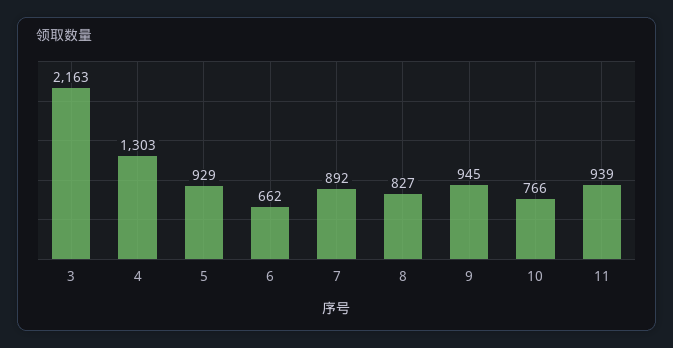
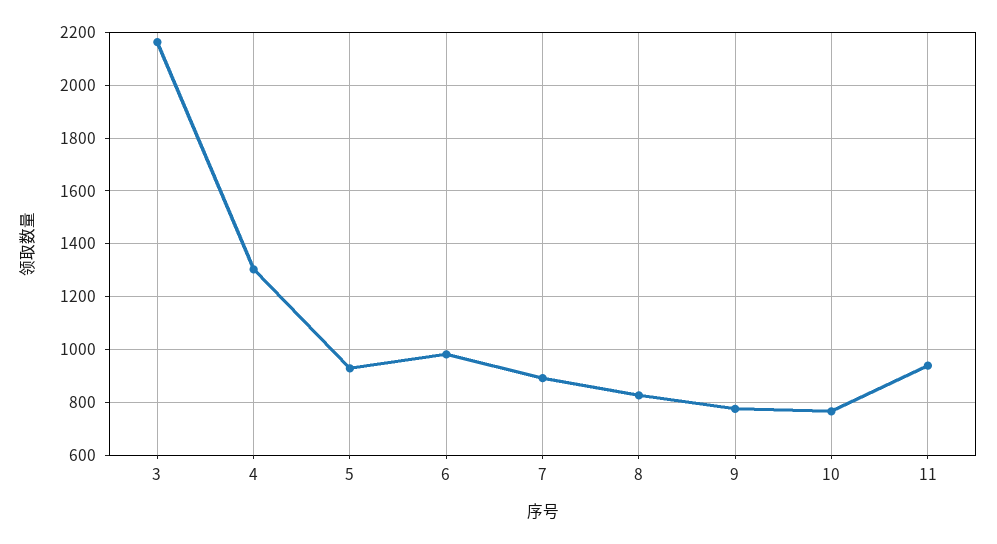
  {
    "3": 2163,
    "4": 1303,
    "5": 929,
-   "6": 662,
+   "6": 975,
    "7": 892,
    "8": 827,
-   "9": 945,
+   "9": 775,
    "10": 766,
    "11": 939
  }

